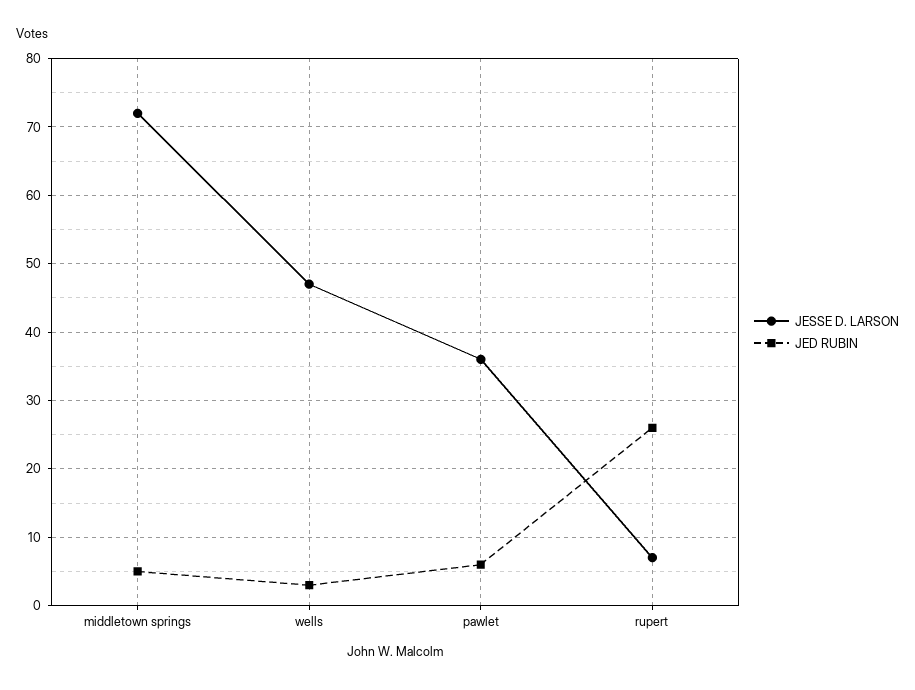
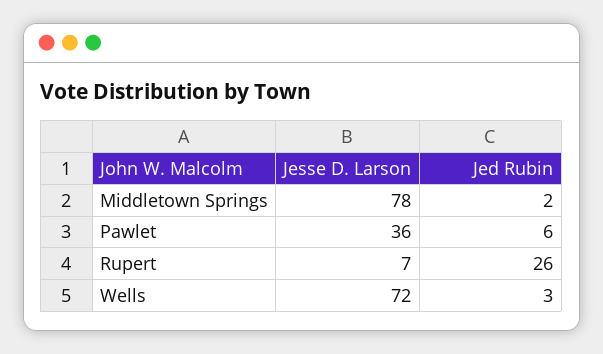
  {
    "JESSE D. LARSON": {
-     "middletown springs": 72,
+     "middletown springs": 78,
-     "wells": 47,
+     "wells": 72,
      "pawlet": 36,
      "rupert": 7
    },
    "JED RUBIN": {
-     "middletown springs": 5,
+     "middletown springs": 2,
      "wells": 3,
      "pawlet": 6,
      "rupert": 26
    }
  }

